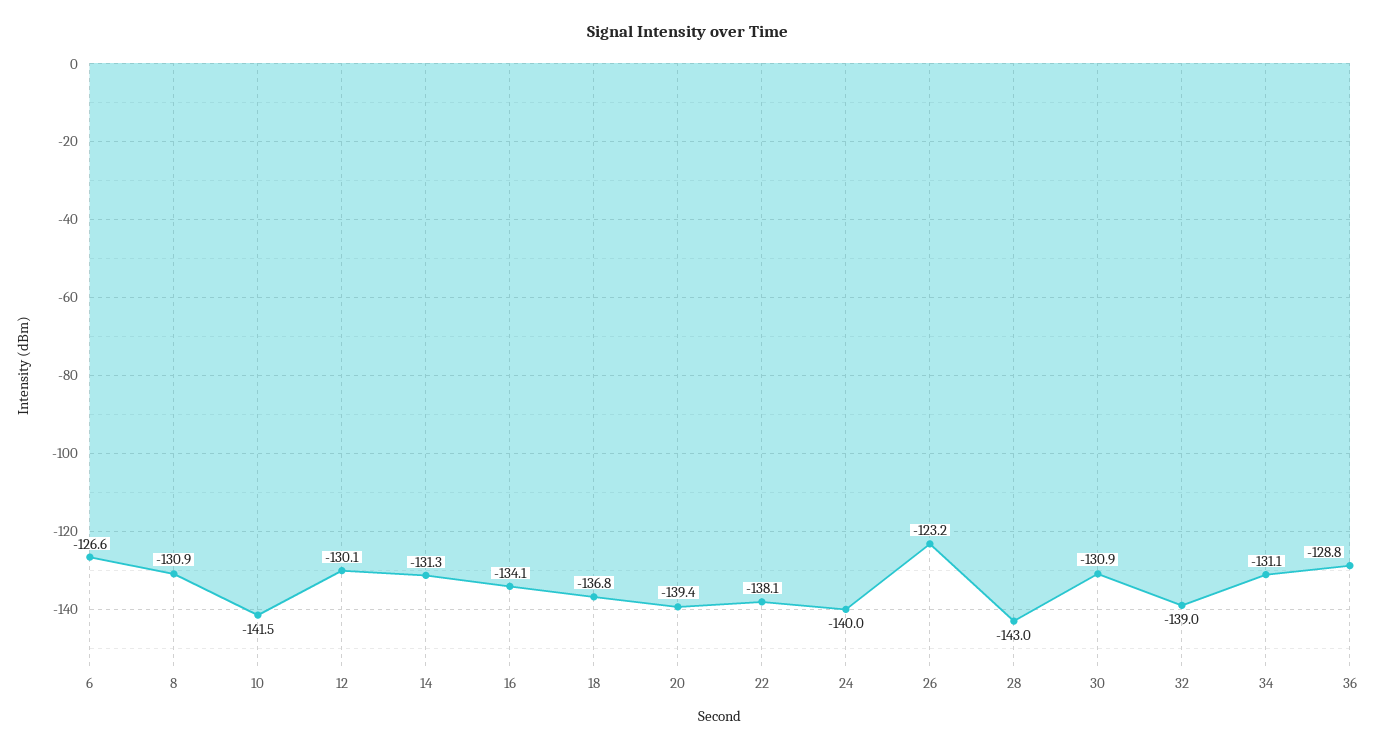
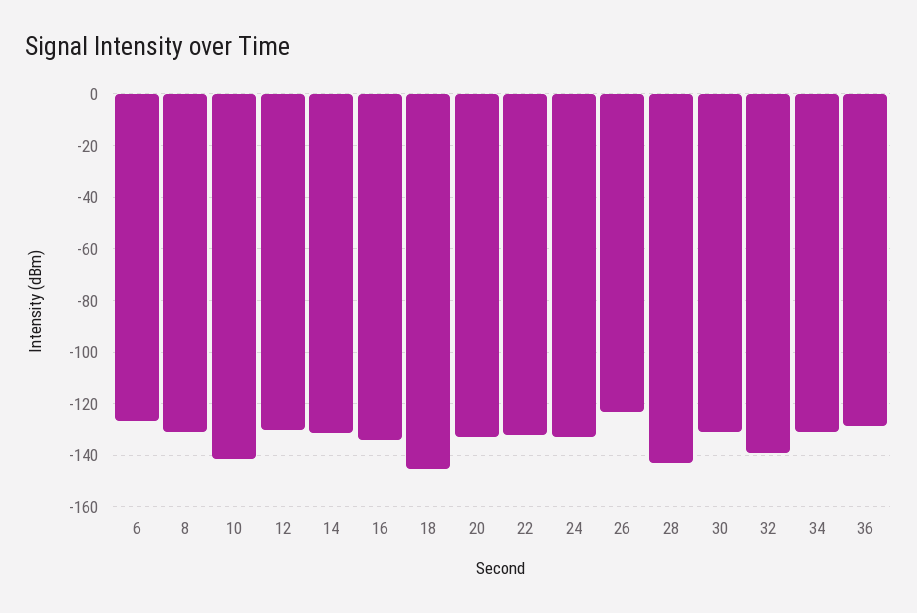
  {
    "6": -126.6,
    "8": -130.9,
    "10": -141.5,
    "12": -130.1,
    "14": -131.3,
    "16": -134.1,
-   "18": -136.8,
+   "18": -145,
-   "20": -139.4,
+   "20": -132.5,
-   "22": -138.1,
+   "22": -132.5,
-   "24": -140,
+   "24": -132.5,
    "26": -123.2,
    "28": -143,
    "30": -130.9,
    "32": -139,
    "34": -131.1,
    "36": -128.8
  }

